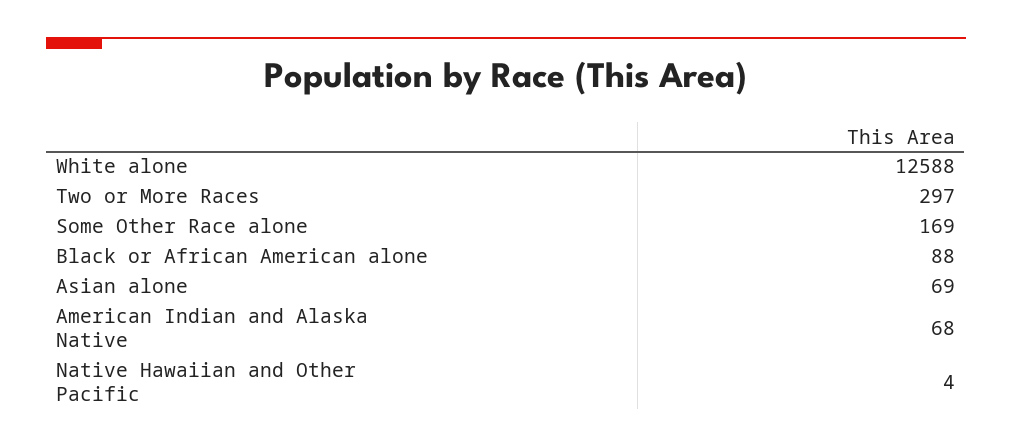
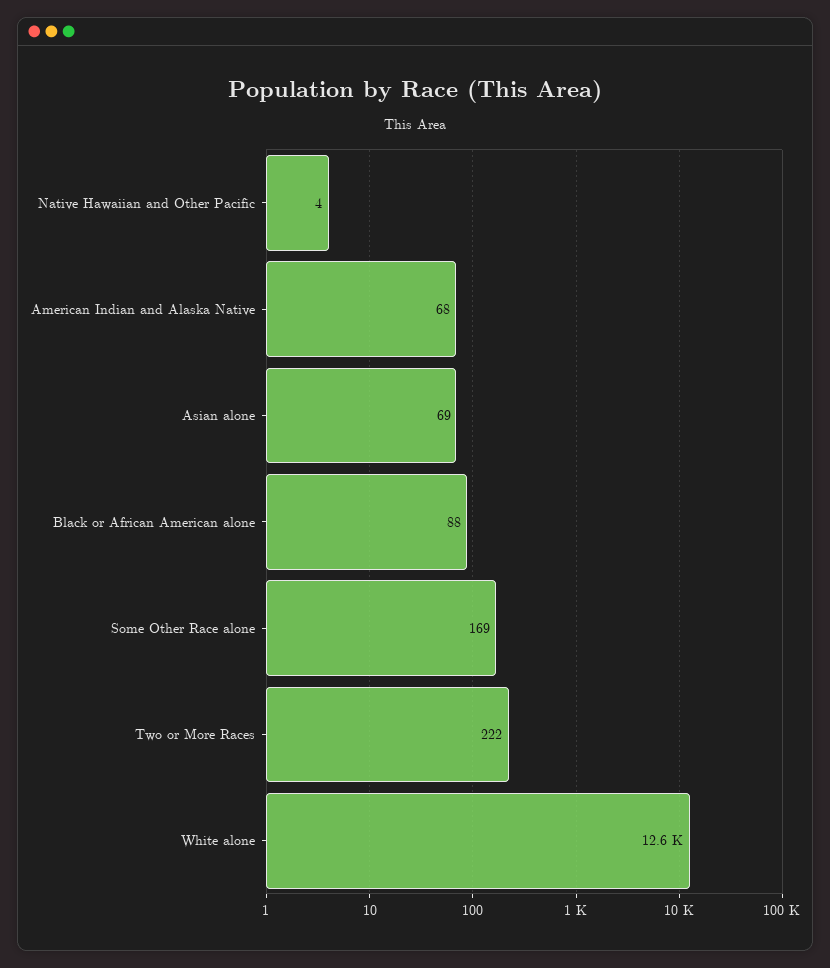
  {
    "White alone": 12588,
-   "Two or More Races": 297,
+   "Two or More Races": 222,
    "Some Other Race alone": 169,
    "Black or African American alone": 88,
    "Asian alone": 69,
    "American Indian and Alaska Native": 68,
    "Native Hawaiian and Other Pacific": 4
  }

